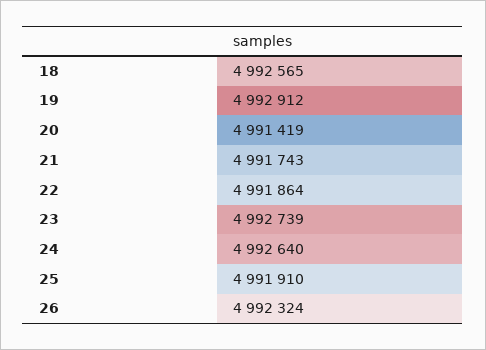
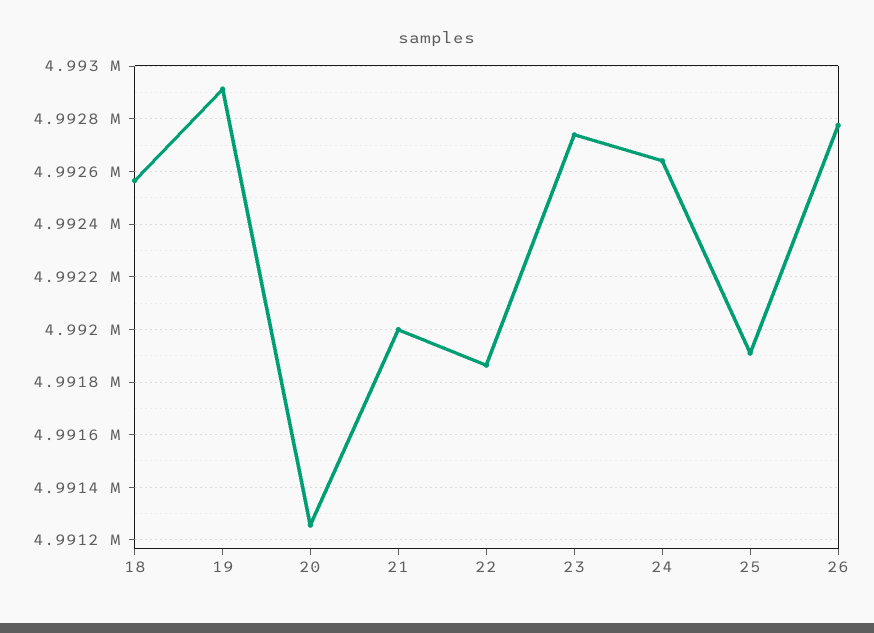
  {
    "18": 4992565,
    "19": 4992912,
-   "20": 4991419,
+   "20": 4991250,
-   "21": 4991743,
+   "21": 4992000,
    "22": 4991864,
    "23": 4992739,
    "24": 4992640,
    "25": 4991910,
-   "26": 4992324
+   "26": 4992775
  }

